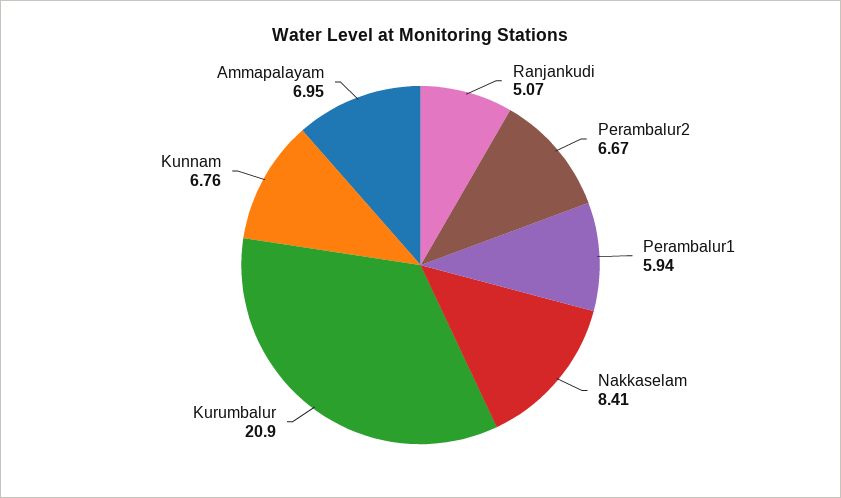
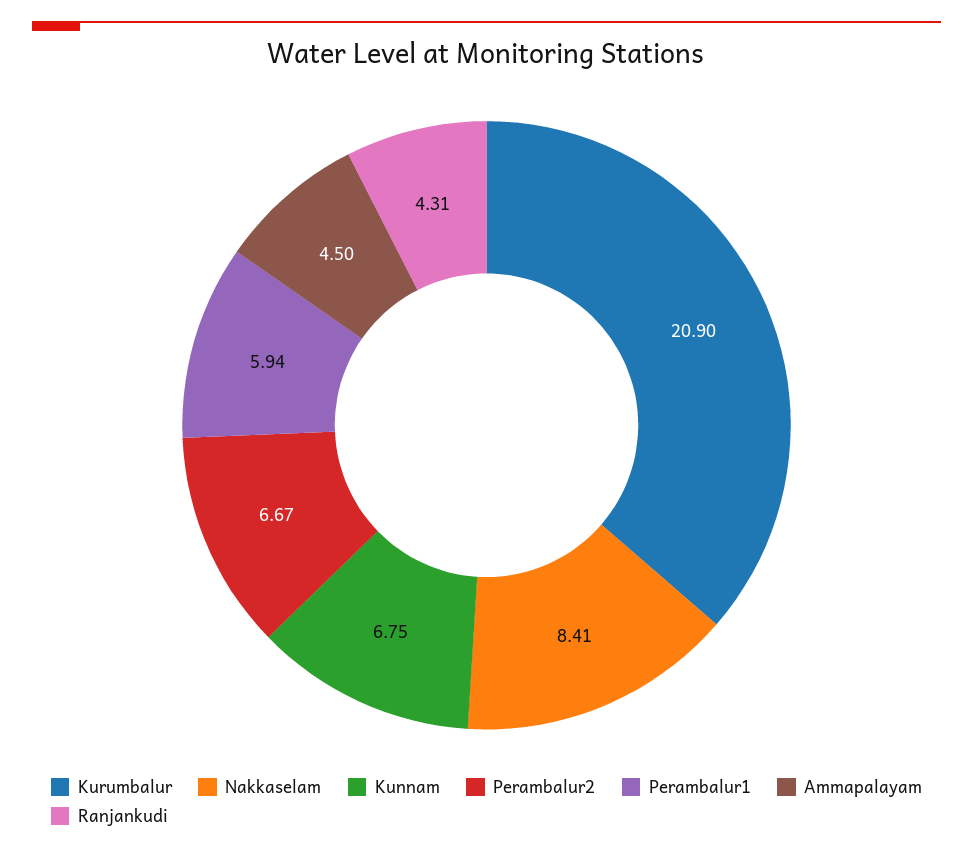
  {
-   "Ranjankudi": 5.07,
+   "Ranjankudi": 4.31,
    "Perambalur2": 6.67,
    "Perambalur1": 5.94,
    "Nakkaselam": 8.41,
    "Kurumbalur": 20.9,
-   "Kunnam": 6.76,
+   "Kunnam": 6.75,
-   "Ammapalayam": 6.95
+   "Ammapalayam": 4.5
  }

